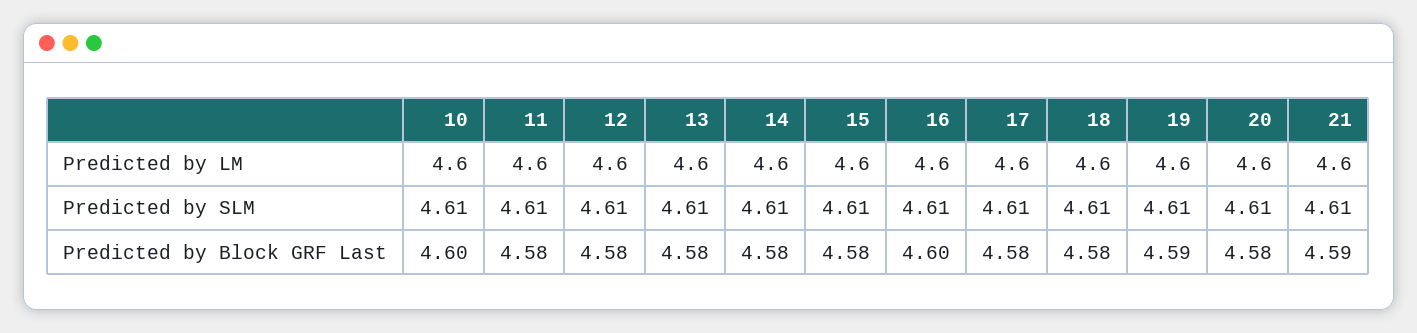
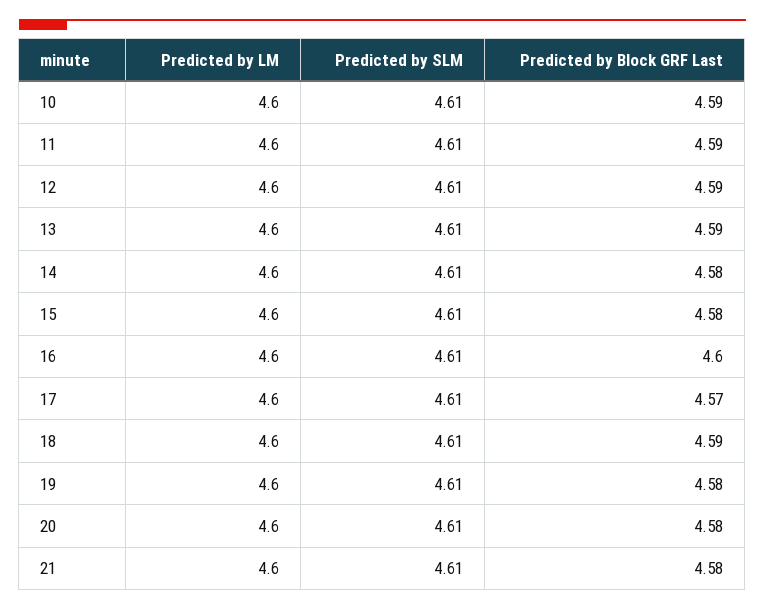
  {
    "10": {
      "Predicted by LM": 4.6,
      "Predicted by SLM": 4.61,
-     "Predicted by Block GRF Last": 4.6
+     "Predicted by Block GRF Last": 4.59
    },
    "11": {
      "Predicted by LM": 4.6,
      "Predicted by SLM": 4.61,
-     "Predicted by Block GRF Last": 4.58
+     "Predicted by Block GRF Last": 4.59
    },
    "12": {
      "Predicted by LM": 4.6,
      "Predicted by SLM": 4.61,
-     "Predicted by Block GRF Last": 4.58
+     "Predicted by Block GRF Last": 4.59
    },
    "13": {
      "Predicted by LM": 4.6,
      "Predicted by SLM": 4.61,
-     "Predicted by Block GRF Last": 4.58
+     "Predicted by Block GRF Last": 4.59
    },
    "14": {
      "Predicted by LM": 4.6,
      "Predicted by SLM": 4.61,
      "Predicted by Block GRF Last": 4.58
    },
    "15": {
      "Predicted by LM": 4.6,
      "Predicted by SLM": 4.61,
      "Predicted by Block GRF Last": 4.58
    },
    "16": {
      "Predicted by LM": 4.6,
      "Predicted by SLM": 4.61,
      "Predicted by Block GRF Last": 4.6
    },
    "17": {
      "Predicted by LM": 4.6,
      "Predicted by SLM": 4.61,
-     "Predicted by Block GRF Last": 4.58
+     "Predicted by Block GRF Last": 4.57
    },
    "18": {
      "Predicted by LM": 4.6,
      "Predicted by SLM": 4.61,
-     "Predicted by Block GRF Last": 4.58
+     "Predicted by Block GRF Last": 4.59
    },
    "19": {
      "Predicted by LM": 4.6,
      "Predicted by SLM": 4.61,
-     "Predicted by Block GRF Last": 4.59
+     "Predicted by Block GRF Last": 4.58
    },
    "20": {
      "Predicted by LM": 4.6,
      "Predicted by SLM": 4.61,
      "Predicted by Block GRF Last": 4.58
    },
    "21": {
      "Predicted by LM": 4.6,
      "Predicted by SLM": 4.61,
-     "Predicted by Block GRF Last": 4.59
+     "Predicted by Block GRF Last": 4.58
    }
  }

